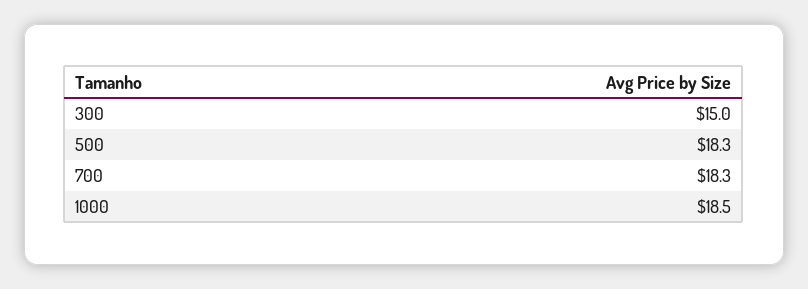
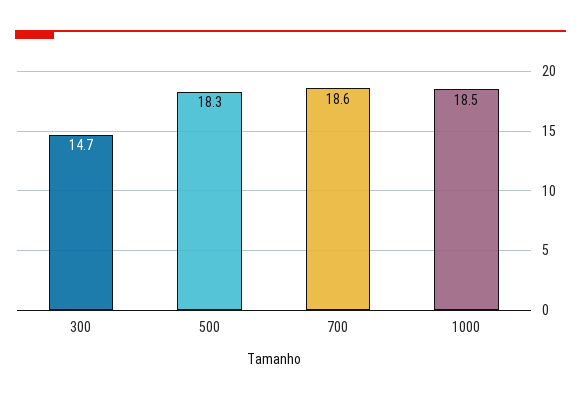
  {
-   "300": 15,
+   "300": 14.7,
    "500": 18.3,
-   "700": 18.3,
+   "700": 18.6,
    "1000": 18.5
  }

